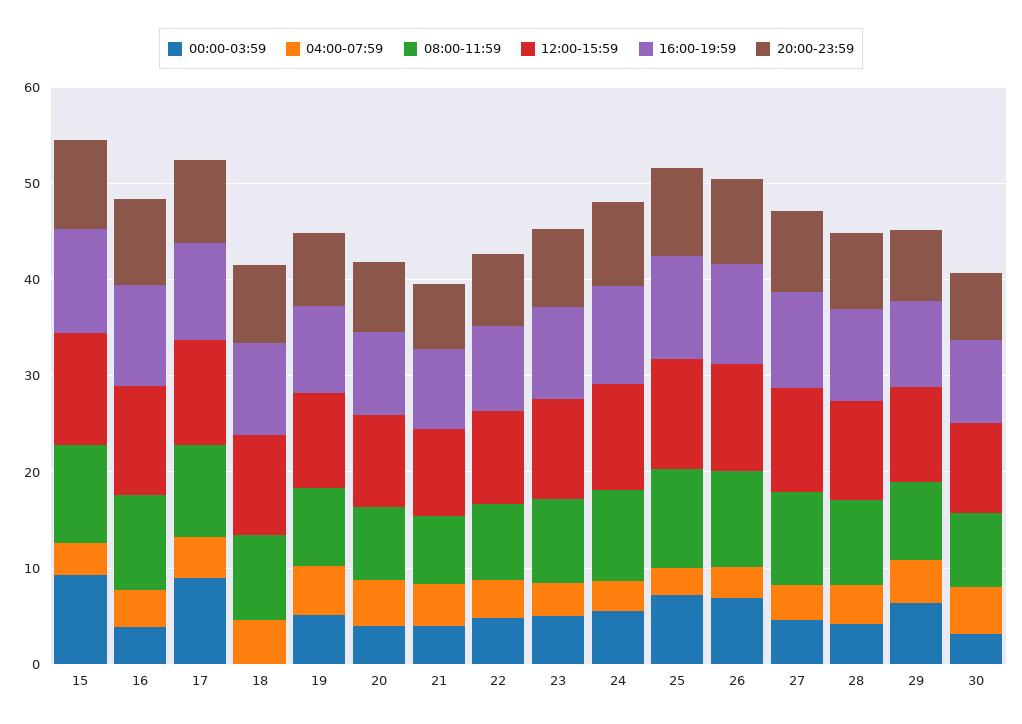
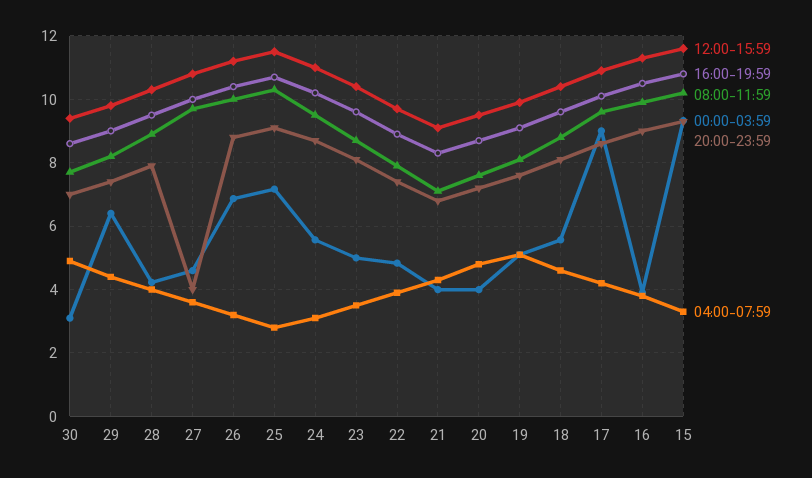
  {
    "00:00-03:59": {
      "15": 9.4,
      "16": 4,
      "17": 9,
-     "18": 0,
+     "18": 5.6,
      "19": 5.2,
      "20": 4,
      "21": 4,
      "22": 4.8,
      "23": 5,
      "24": 5.6,
      "25": 7.2,
      "26": 6.8,
      "27": 4.6,
      "28": 4.2,
      "29": 6.4,
      "30": 3.2
    },
    "04:00-07:59": {
      "15": 3.4,
      "16": 3.8,
      "17": 4.2,
      "18": 4.6,
      "19": 5.2,
      "20": 4.8,
      "21": 4.4,
      "22": 4,
      "23": 3.6,
      "24": 3.2,
      "25": 2.8,
      "26": 3.2,
      "27": 3.6,
      "28": 4,
      "29": 4.4,
      "30": 5
    },
    "08:00-11:59": {
      "15": 10.2,
      "16": 10,
      "17": 9.6,
      "18": 8.8,
      "19": 8.2,
      "20": 7.6,
      "21": 7.2,
      "22": 8,
      "23": 8.8,
      "24": 9.6,
      "25": 10.4,
      "26": 10,
      "27": 9.8,
      "28": 9,
      "29": 8.2,
      "30": 7.8
    },
    "12:00-15:59": {
      "15": 11.6,
      "16": 11.4,
      "17": 11,
      "18": 10.4,
      "19": 10,
      "20": 9.6,
      "21": 9.2,
      "22": 9.8,
      "23": 10.4,
      "24": 11,
      "25": 11.6,
      "26": 11.2,
      "27": 10.8,
      "28": 10.4,
      "29": 9.8,
      "30": 9.4
    },
    "16:00-19:59": {
      "15": 10.8,
      "16": 10.6,
      "17": 10.2,
      "18": 9.6,
      "19": 9.2,
      "20": 8.8,
      "21": 8.4,
      "22": 9,
      "23": 9.6,
      "24": 10.2,
      "25": 10.8,
      "26": 10.4,
      "27": 10,
      "28": 9.6,
      "29": 9,
      "30": 8.6
    },
    "20:00-23:59": {
      "15": 9.4,
      "16": 9,
      "17": 8.6,
      "18": 8.2,
      "19": 7.6,
      "20": 7.2,
      "21": 6.8,
      "22": 7.4,
      "23": 8.2,
      "24": 8.8,
      "25": 9.2,
      "26": 8.8,
-     "27": 8,
+     "27": 4,
      "28": 8,
      "29": 7.4,
      "30": 7
    }
  }

